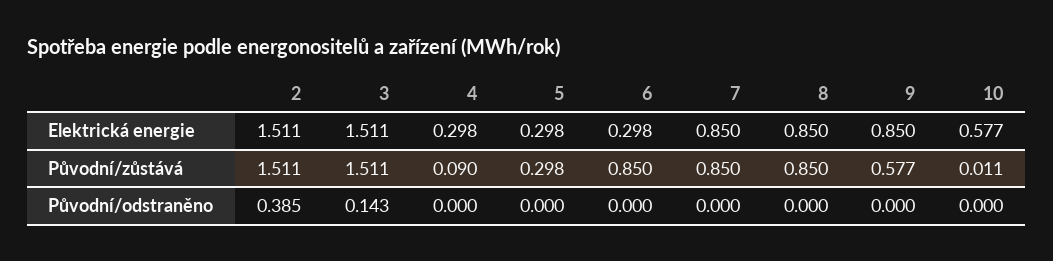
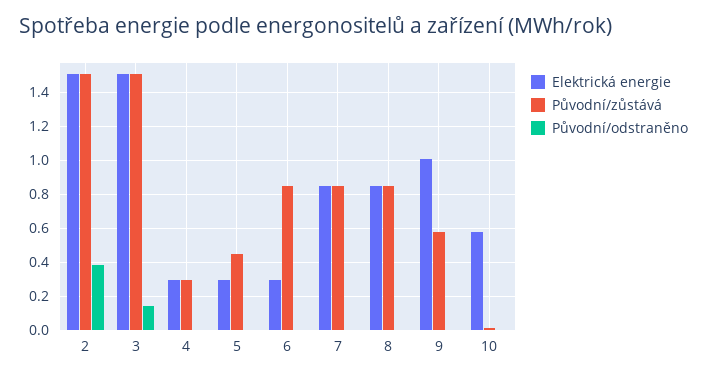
  {
    "Elektrická energie": {
      "2": 1.511,
      "3": 1.511,
      "4": 0.298,
      "5": 0.298,
      "6": 0.298,
      "7": 0.85,
      "8": 0.85,
-     "9": 0.85,
+     "9": 1,
      "10": 0.577
    },
    "Původní/zůstává": {
      "2": 1.511,
      "3": 1.511,
-     "4": 0.09,
+     "4": 0.3,
-     "5": 0.298,
+     "5": 0.45,
      "6": 0.85,
      "7": 0.85,
      "8": 0.85,
      "9": 0.577,
      "10": 0.011
    },
    "Původní/odstraněno": {
      "2": 0.385,
      "3": 0.143,
      "4": 0,
      "5": 0,
      "6": 0,
      "7": 0,
      "8": 0,
      "9": 0,
      "10": 0
    }
  }

